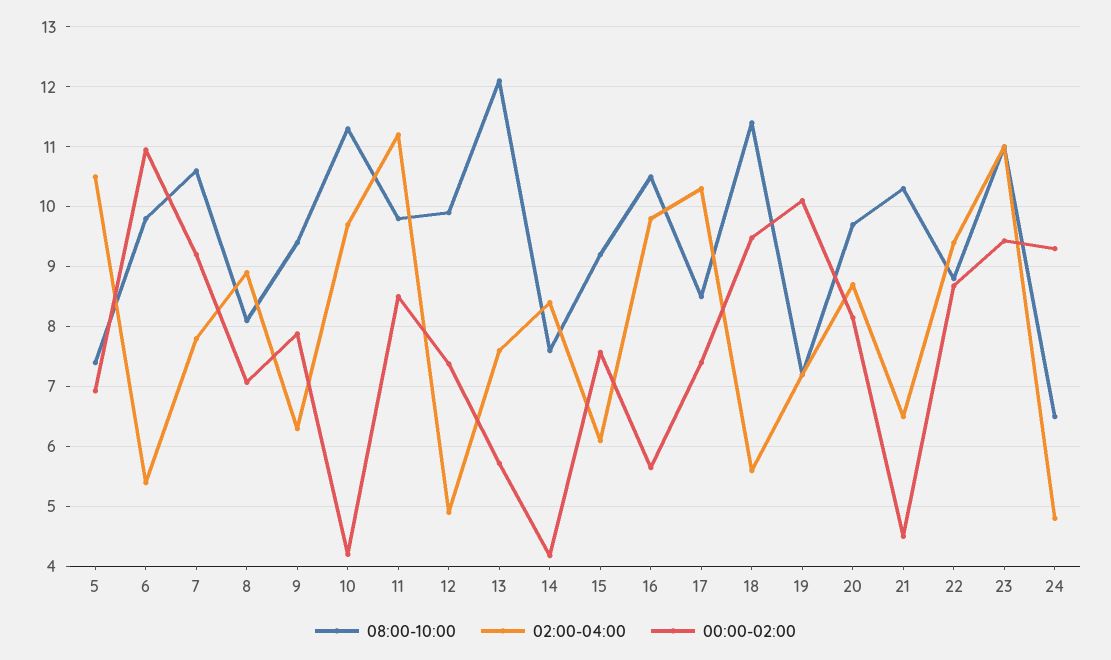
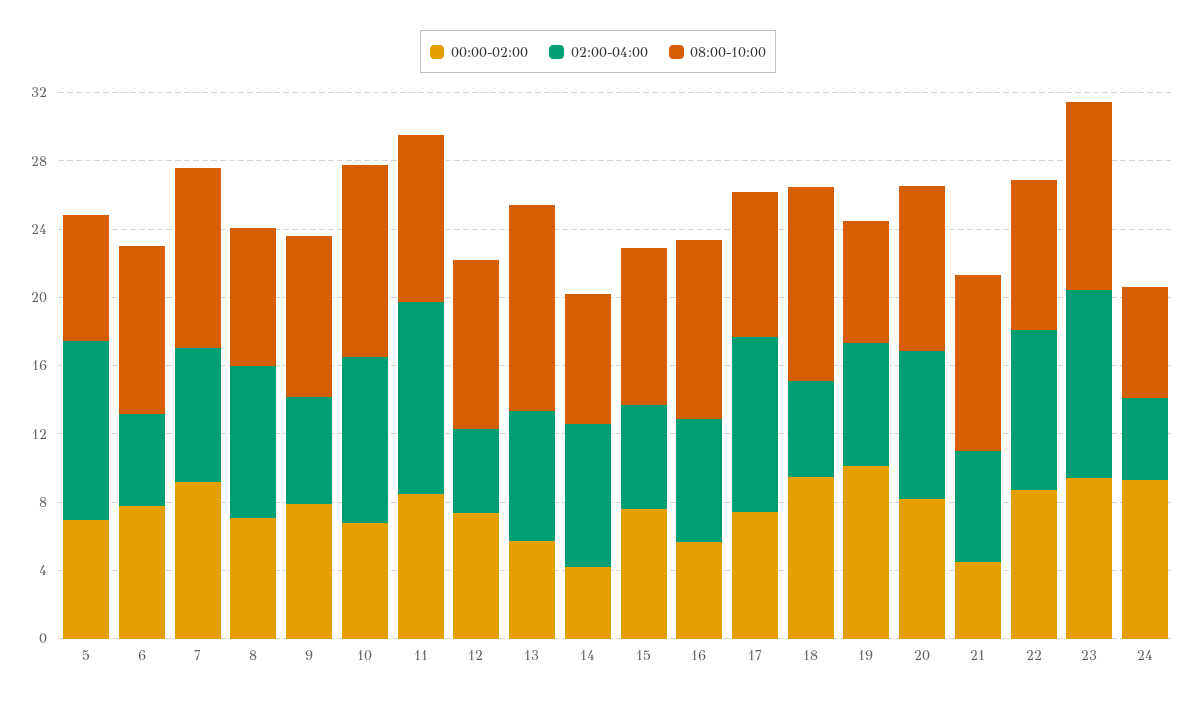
  {
    "08:00-10:00": {
      "5": 7.4,
      "6": 9.8,
      "7": 10.6,
      "8": 8.2,
      "9": 9.4,
      "10": 11.4,
      "11": 9.8,
      "12": 10,
      "13": 12.2,
      "14": 7.6,
      "15": 9.2,
      "16": 10.6,
      "17": 8.6,
      "18": 11.4,
      "19": 7.2,
      "20": 9.8,
      "21": 10.4,
      "22": 8.8,
      "23": 11,
      "24": 6.6
    },
    "02:00-04:00": {
      "5": 10.6,
      "6": 5.4,
      "7": 7.8,
      "8": 9,
      "9": 6.4,
      "10": 9.8,
      "11": 11.2,
      "12": 5,
      "13": 7.6,
      "14": 8.4,
      "15": 6.2,
-     "16": 9.8,
+     "16": 7,
      "17": 10.4,
      "18": 5.6,
      "19": 7.2,
      "20": 8.8,
      "21": 6.6,
      "22": 9.4,
      "23": 11,
      "24": 4.8
    },
    "00:00-02:00": {
      "5": 7,
-     "6": 11,
+     "6": 8,
      "7": 9.2,
      "8": 7,
      "9": 7.8,
-     "10": 4.2,
+     "10": 7,
      "11": 8.6,
      "12": 7.4,
      "13": 5.8,
      "14": 4.2,
      "15": 7.6,
      "16": 5.6,
      "17": 7.4,
      "18": 9.4,
      "19": 10.2,
      "20": 8.2,
      "21": 4.6,
      "22": 8.6,
      "23": 9.4,
      "24": 9.4
    }
  }

